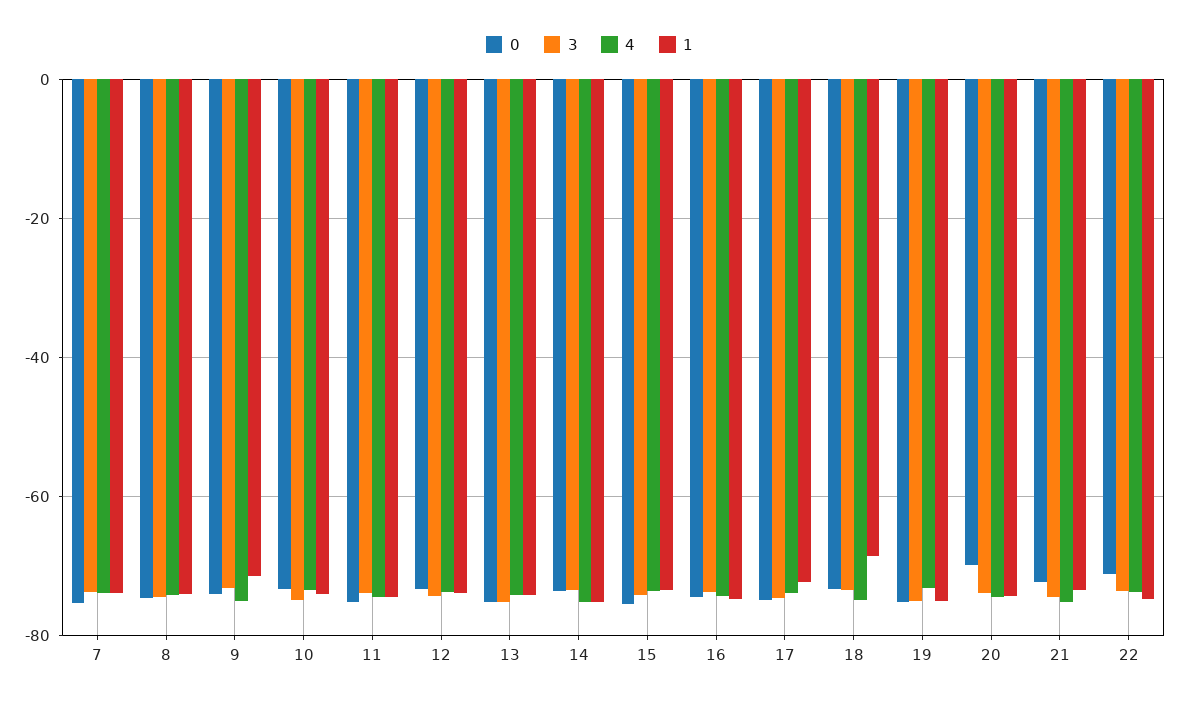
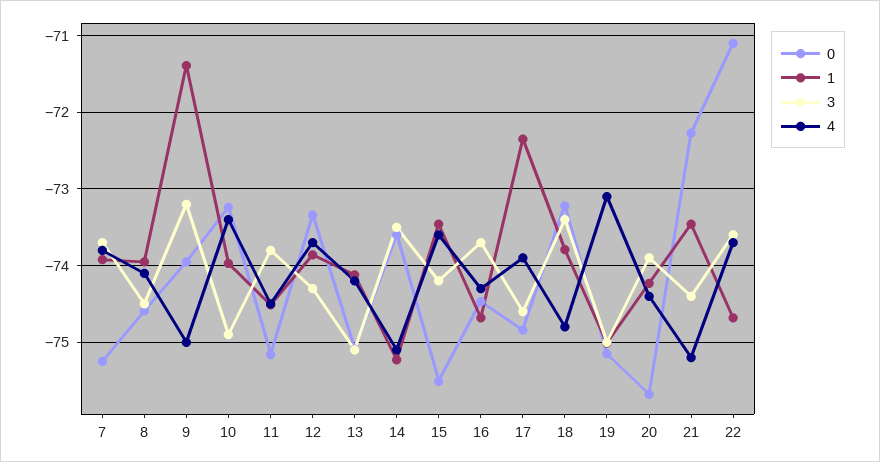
  {
    "0": {
      "7": -75.3,
      "8": -74.6,
      "9": -74,
      "10": -73.2,
      "11": -75.2,
      "12": -73.3,
      "13": -75.1,
      "14": -73.6,
      "15": -75.5,
      "16": -74.5,
      "17": -74.8,
      "18": -73.2,
      "19": -75.2,
-     "20": -70,
+     "20": -75.7,
      "21": -72.3,
      "22": -71.1
    },
    "3": {
      "7": -73.7,
      "8": -74.5,
      "9": -73.2,
      "10": -74.9,
      "11": -73.8,
      "12": -74.3,
      "13": -75.1,
      "14": -73.5,
      "15": -74.2,
      "16": -73.7,
      "17": -74.6,
      "18": -73.4,
      "19": -75,
      "20": -73.9,
      "21": -74.4,
      "22": -73.6
    },
    "4": {
      "7": -73.8,
      "8": -74.1,
      "9": -75,
      "10": -73.4,
      "11": -74.5,
      "12": -73.7,
      "13": -74.2,
      "14": -75.1,
      "15": -73.6,
      "16": -74.3,
      "17": -73.9,
      "18": -74.8,
      "19": -73.1,
      "20": -74.4,
      "21": -75.2,
      "22": -73.7
    },
    "1": {
      "7": -73.9,
      "8": -74,
      "9": -71.4,
      "10": -74,
      "11": -74.5,
      "12": -73.9,
      "13": -74.1,
      "14": -75.2,
      "15": -73.5,
      "16": -74.7,
      "17": -72.4,
-     "18": -68,
+     "18": -73.8,
      "19": -75,
      "20": -74.2,
      "21": -73.5,
      "22": -74.7
    }
  }

